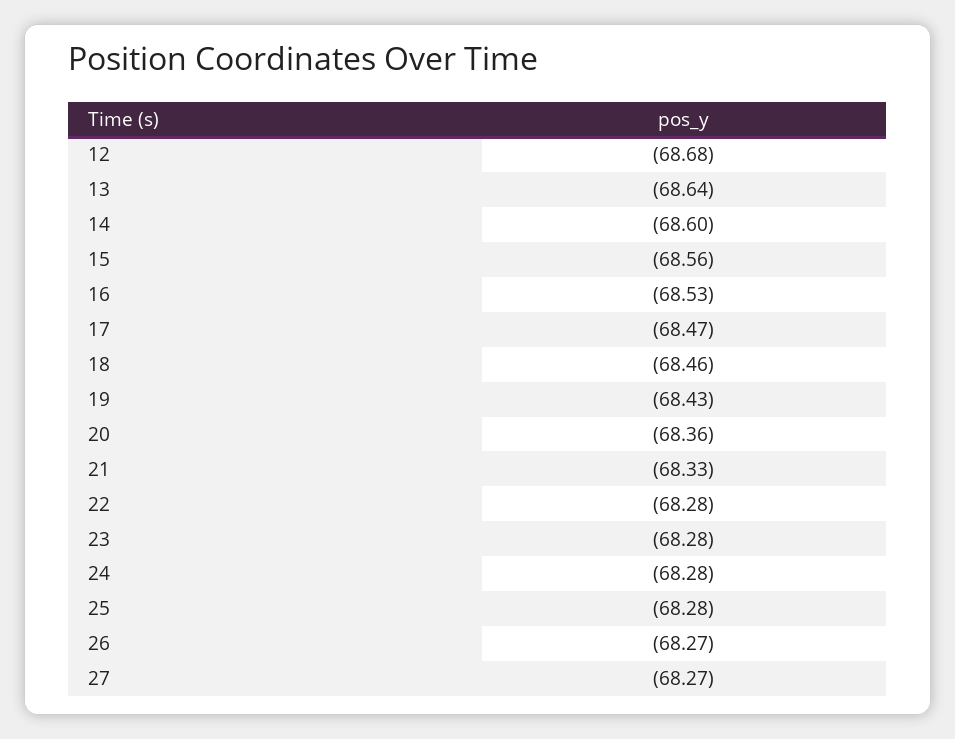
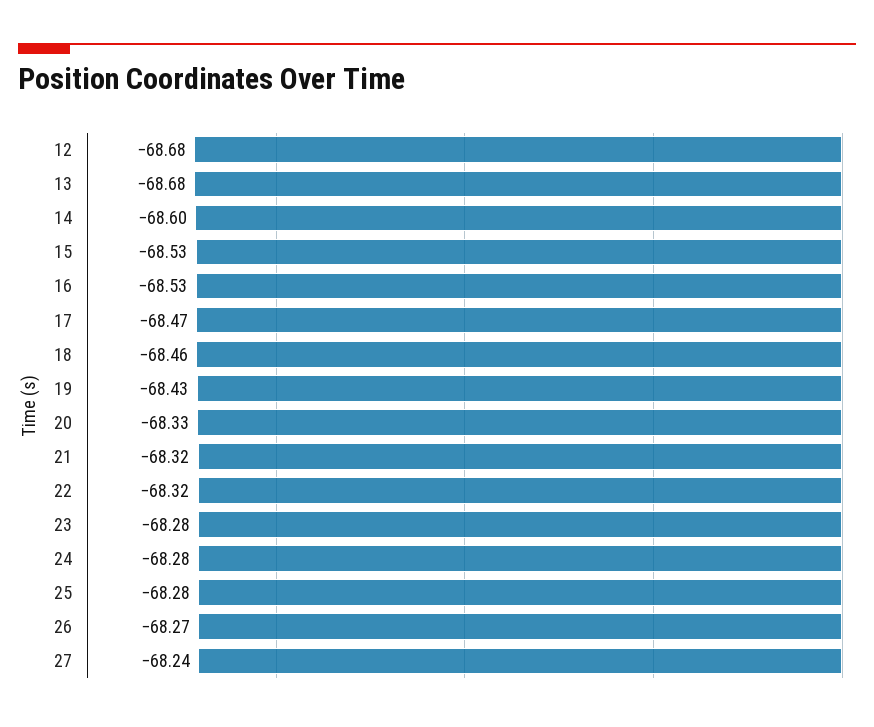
  {
    "12": -68.68,
-   "13": -68.64,
+   "13": -68.68,
    "14": -68.6,
-   "15": -68.56,
+   "15": -68.53,
    "16": -68.53,
    "17": -68.47,
    "18": -68.46,
    "19": -68.43,
-   "20": -68.36,
+   "20": -68.33,
-   "21": -68.33,
+   "21": -68.32,
-   "22": -68.28,
+   "22": -68.32,
    "23": -68.28,
    "24": -68.28,
    "25": -68.28,
    "26": -68.27,
-   "27": -68.27
+   "27": -68.24
  }

